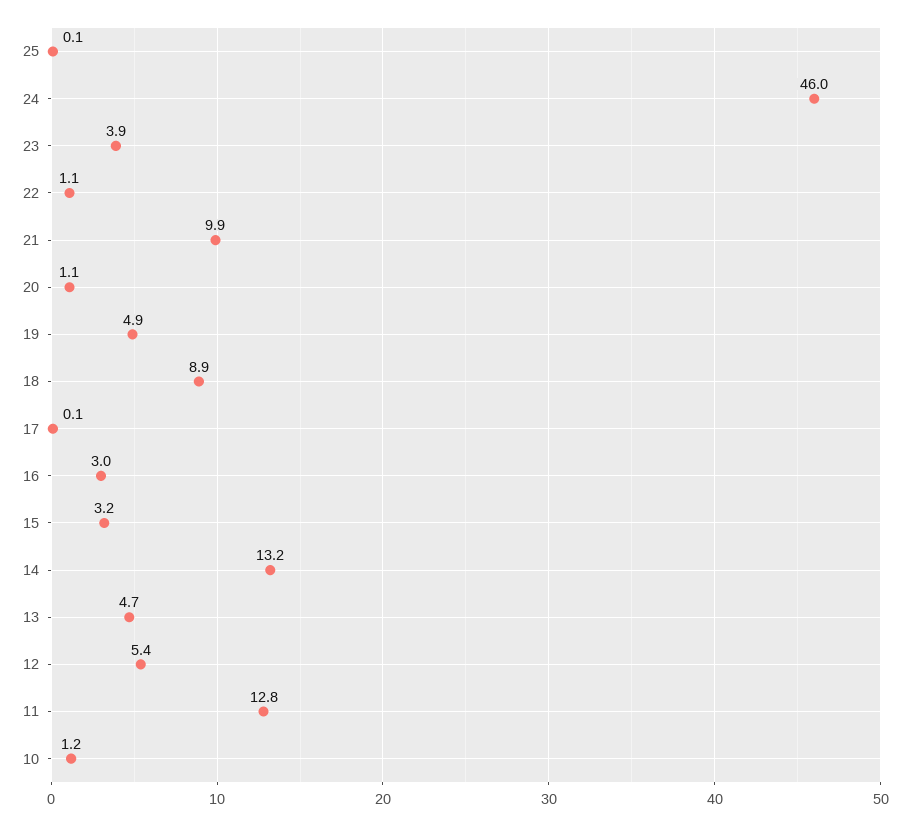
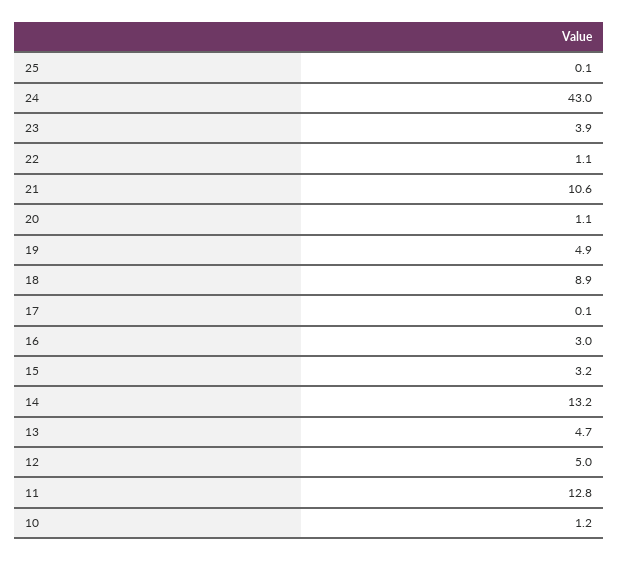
  {
    "25": 0.1,
-   "24": 46,
+   "24": 43,
    "23": 3.9,
    "22": 1.1,
-   "21": 9.9,
+   "21": 10.6,
    "20": 1.1,
    "19": 4.9,
    "18": 8.9,
    "17": 0.1,
    "16": 3,
    "15": 3.2,
    "14": 13.2,
    "13": 4.7,
-   "12": 5.4,
+   "12": 5,
    "11": 12.8,
    "10": 1.2
  }

